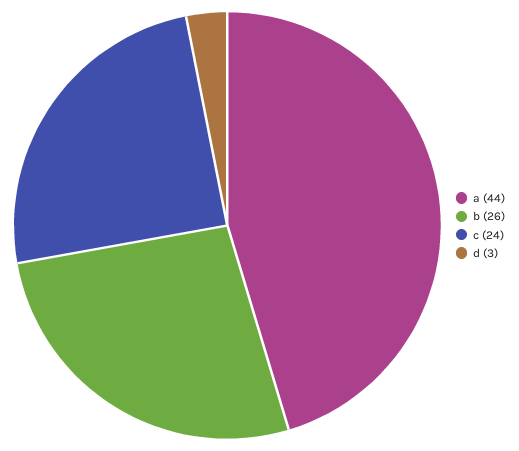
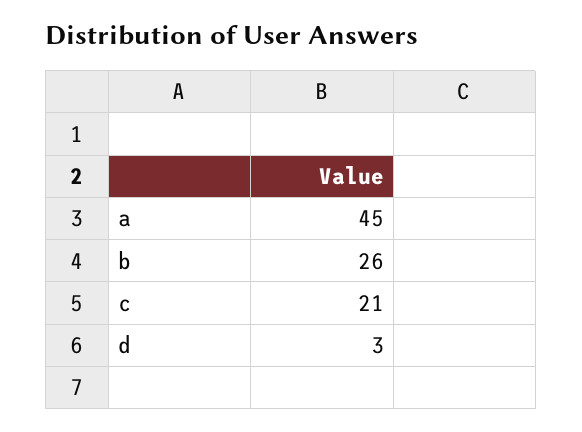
  {
-   "a": 44,
+   "a": 45,
    "b": 26,
-   "c": 24,
+   "c": 21,
    "d": 3
  }

